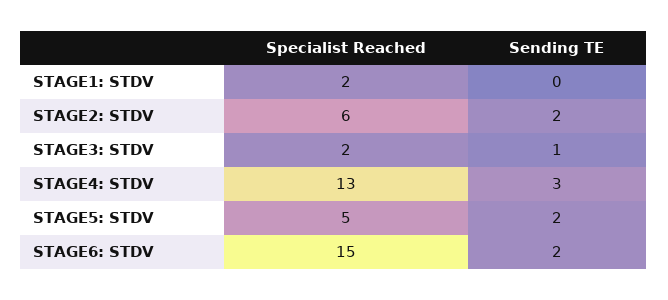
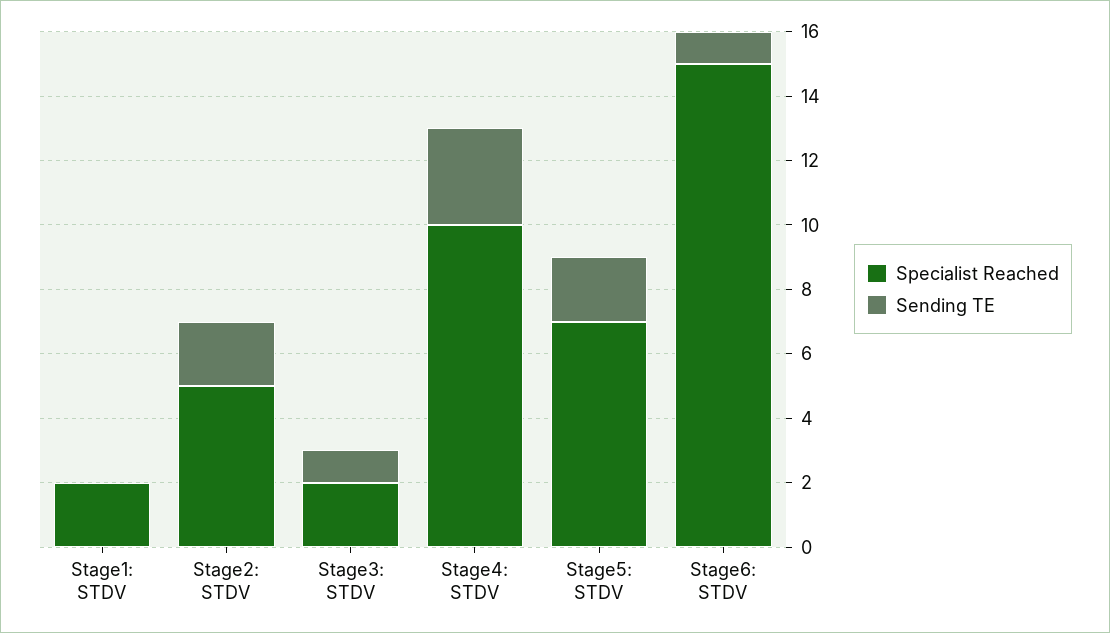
  {
    "Specialist Reached": {
      "STAGE1: STDV": 2,
-     "STAGE2: STDV": 6,
+     "STAGE2: STDV": 5,
      "STAGE3: STDV": 2,
-     "STAGE4: STDV": 13,
+     "STAGE4: STDV": 10,
-     "STAGE5: STDV": 5,
+     "STAGE5: STDV": 7,
      "STAGE6: STDV": 15
    },
    "Sending TE": {
      "STAGE1: STDV": 0,
      "STAGE2: STDV": 2,
      "STAGE3: STDV": 1,
      "STAGE4: STDV": 3,
      "STAGE5: STDV": 2,
-     "STAGE6: STDV": 2
+     "STAGE6: STDV": 1
    }
  }

